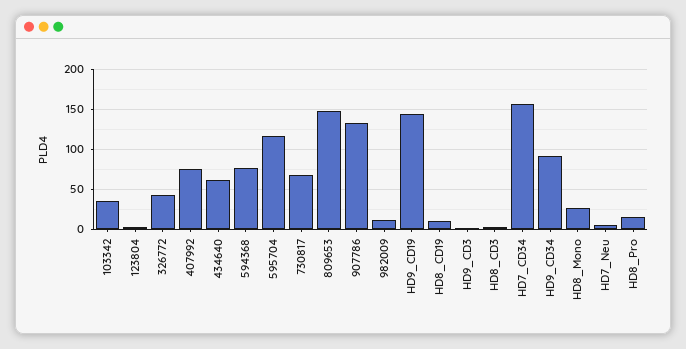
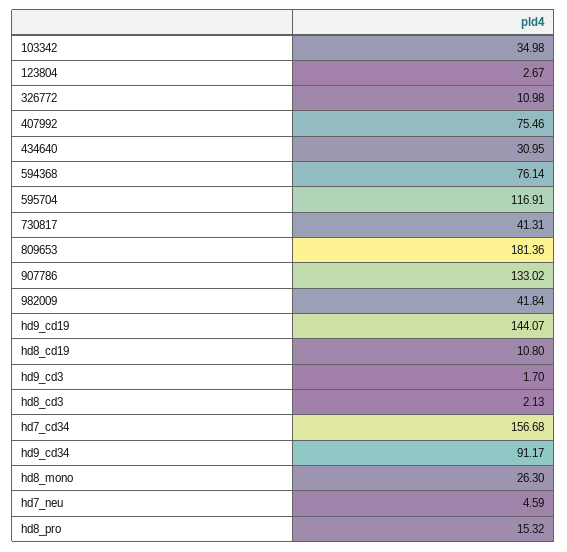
  {
    "103342": 34.98,
    "123804": 2.67,
-   "326772": 40,
+   "326772": 10.98,
    "407992": 75.46,
-   "434640": 60,
+   "434640": 30.95,
    "594368": 76.14,
    "595704": 116.91,
-   "730817": 70,
+   "730817": 41.31,
-   "809653": 150,
+   "809653": 181.36,
    "907786": 133.02,
-   "982009": 10,
+   "982009": 41.84,
    "HD9_CD19": 144.07,
    "HD8_CD19": 10.8,
    "HD9_CD3": 1.7,
    "HD8_CD3": 2.13,
    "HD7_CD34": 156.68,
    "HD9_CD34": 91.17,
    "HD8_Mono": 26.3,
    "HD7_Neu": 4.59,
    "HD8_Pro": 15.32
  }

